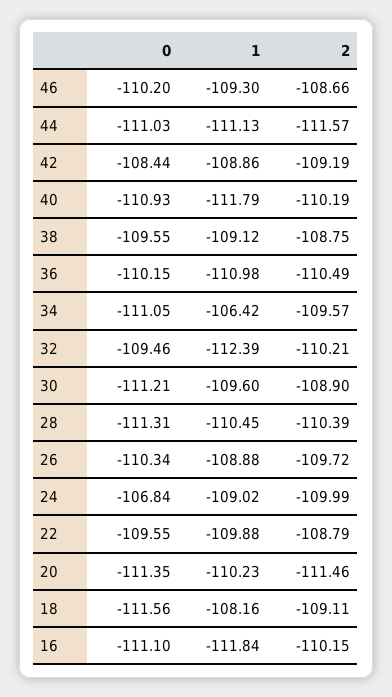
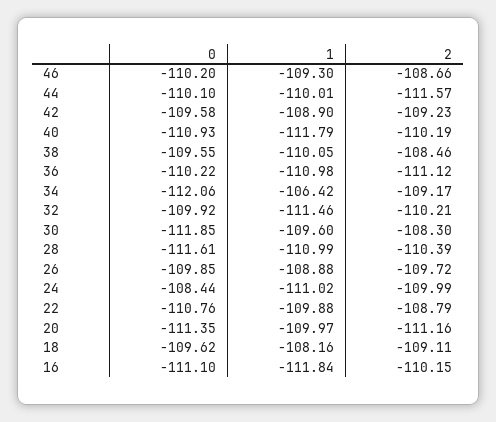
  {
    "0": {
      "46": -110.2,
-     "44": -111.03,
+     "44": -110.1,
-     "42": -108.44,
+     "42": -109.58,
      "40": -110.93,
      "38": -109.55,
-     "36": -110.15,
+     "36": -110.22,
-     "34": -111.05,
+     "34": -112.06,
-     "32": -109.46,
+     "32": -109.92,
-     "30": -111.21,
+     "30": -111.85,
-     "28": -111.31,
+     "28": -111.61,
-     "26": -110.34,
+     "26": -109.85,
-     "24": -106.84,
+     "24": -108.44,
-     "22": -109.55,
+     "22": -110.76,
      "20": -111.35,
-     "18": -111.56,
+     "18": -109.62,
      "16": -111.1
    },
    "1": {
      "46": -109.3,
-     "44": -111.13,
+     "44": -110.01,
-     "42": -108.86,
+     "42": -108.9,
      "40": -111.79,
-     "38": -109.12,
+     "38": -110.05,
      "36": -110.98,
      "34": -106.42,
-     "32": -112.39,
+     "32": -111.46,
      "30": -109.6,
-     "28": -110.45,
+     "28": -110.99,
      "26": -108.88,
-     "24": -109.02,
+     "24": -111.02,
      "22": -109.88,
-     "20": -110.23,
+     "20": -109.97,
      "18": -108.16,
      "16": -111.84
    },
    "2": {
      "46": -108.66,
      "44": -111.57,
-     "42": -109.19,
+     "42": -109.23,
      "40": -110.19,
-     "38": -108.75,
+     "38": -108.46,
-     "36": -110.49,
+     "36": -111.12,
-     "34": -109.57,
+     "34": -109.17,
      "32": -110.21,
-     "30": -108.9,
+     "30": -108.3,
      "28": -110.39,
      "26": -109.72,
      "24": -109.99,
      "22": -108.79,
-     "20": -111.46,
+     "20": -111.16,
      "18": -109.11,
      "16": -110.15
    }
  }

